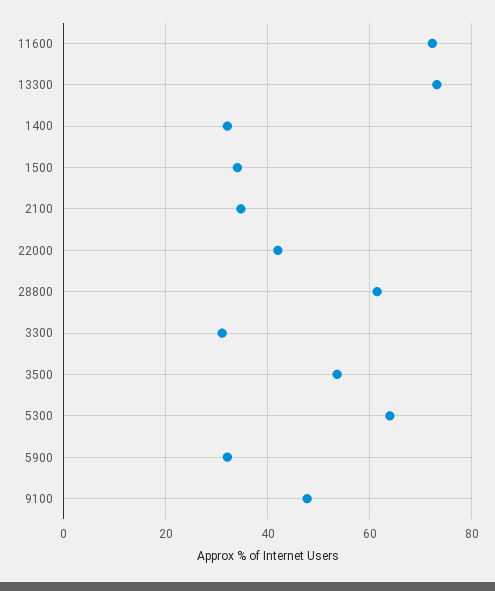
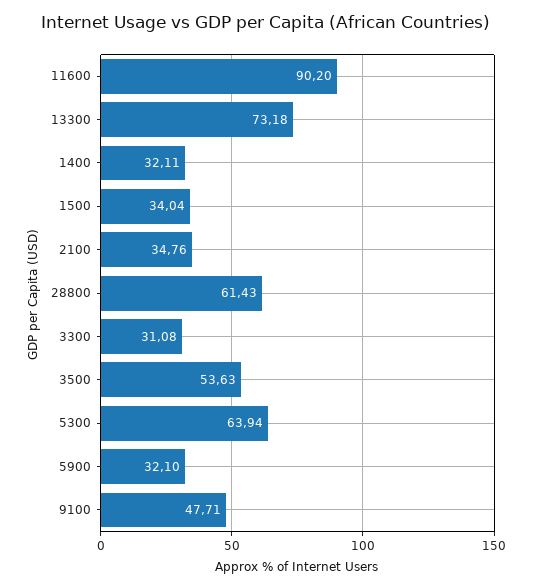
  {
-   "11600": 72,
+   "11600": 90.2,
    "13300": 73.18,
    "1400": 32.11,
    "1500": 34.04,
    "2100": 34.76,
-   "22000": 42,
    "28800": 61.43,
    "3300": 31.08,
    "3500": 53.63,
    "5300": 63.94,
    "5900": 32.1,
    "9100": 47.71
  }

